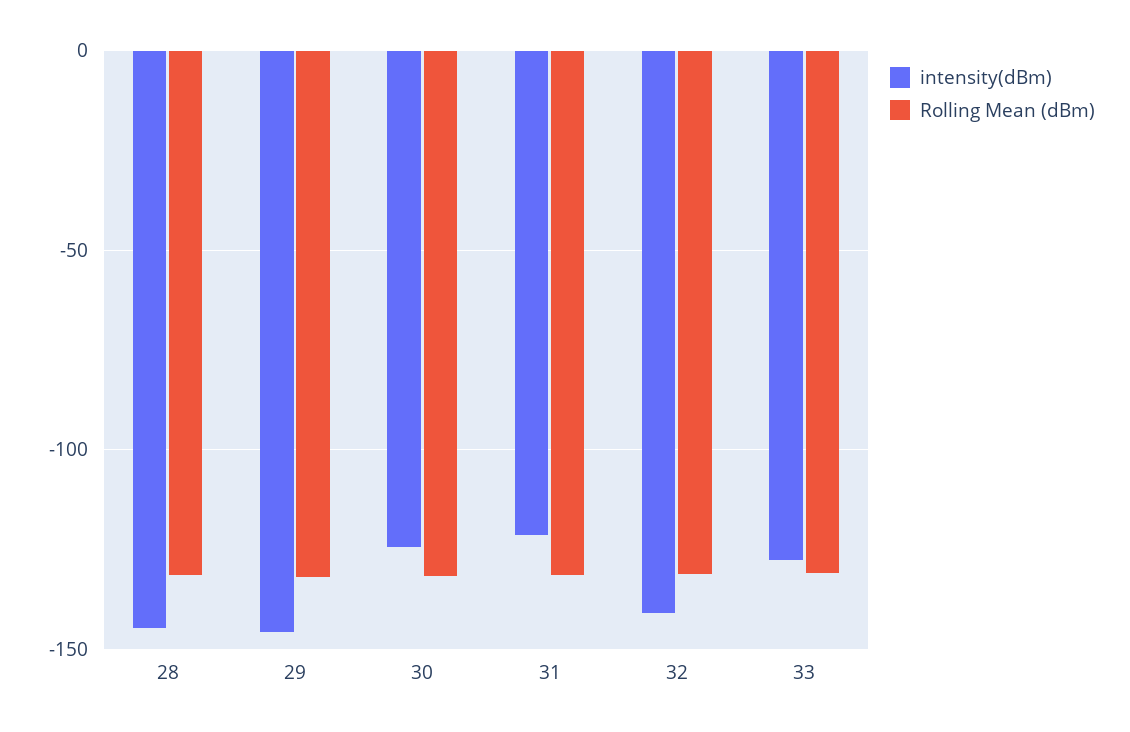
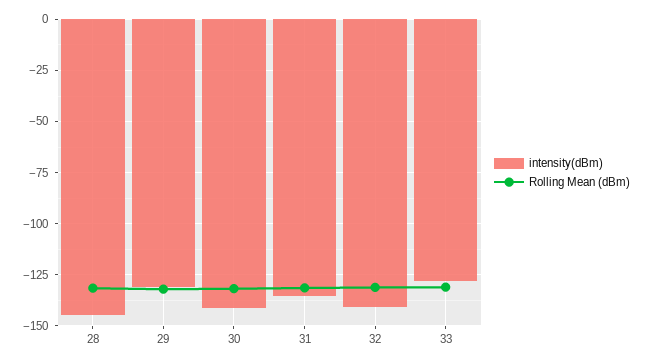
  {
    "intensity(dBm)": {
      "28": -145,
-     "29": -145,
+     "29": -130,
-     "30": -125,
+     "30": -140,
-     "31": -120,
+     "31": -135,
      "32": -140,
      "33": -130
    },
    "Rolling Mean (dBm)": {
      "28": -130,
      "29": -130,
      "30": -130,
      "31": -130,
      "32": -130,
      "33": -130
    }
  }

